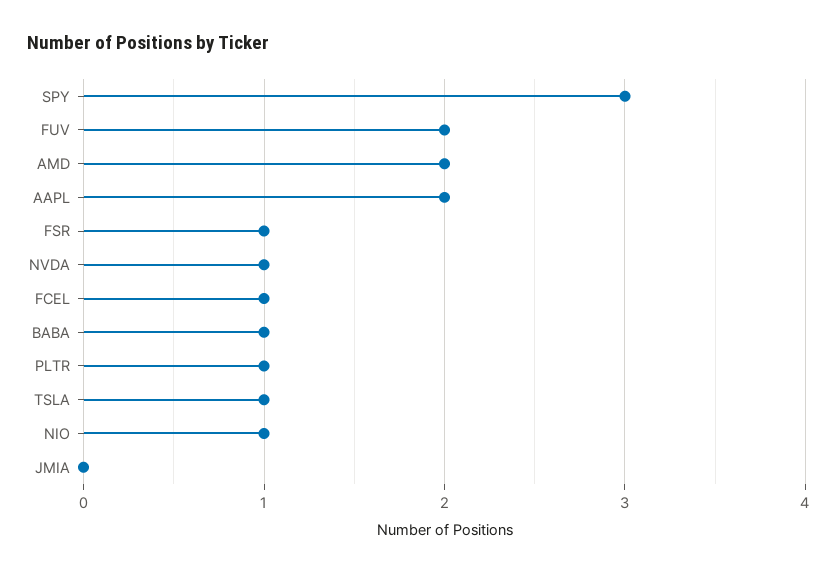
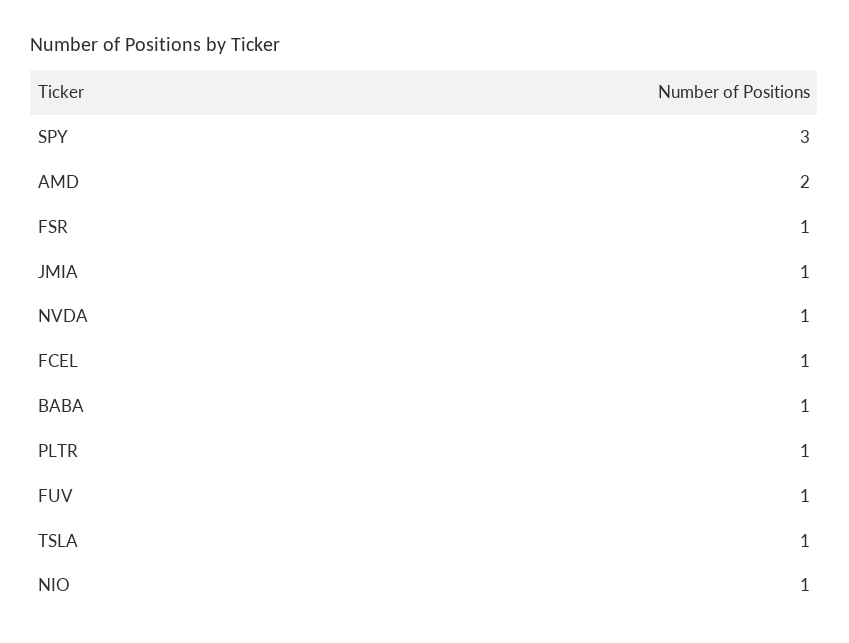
  {
    "SPY": 3,
-   "FUV": 2,
+   "FUV": 1,
    "AMD": 2,
-   "AAPL": 2,
    "FSR": 1,
    "NVDA": 1,
    "FCEL": 1,
    "BABA": 1,
    "PLTR": 1,
    "TSLA": 1,
    "NIO": 1,
-   "JMIA": 0
+   "JMIA": 1
  }

